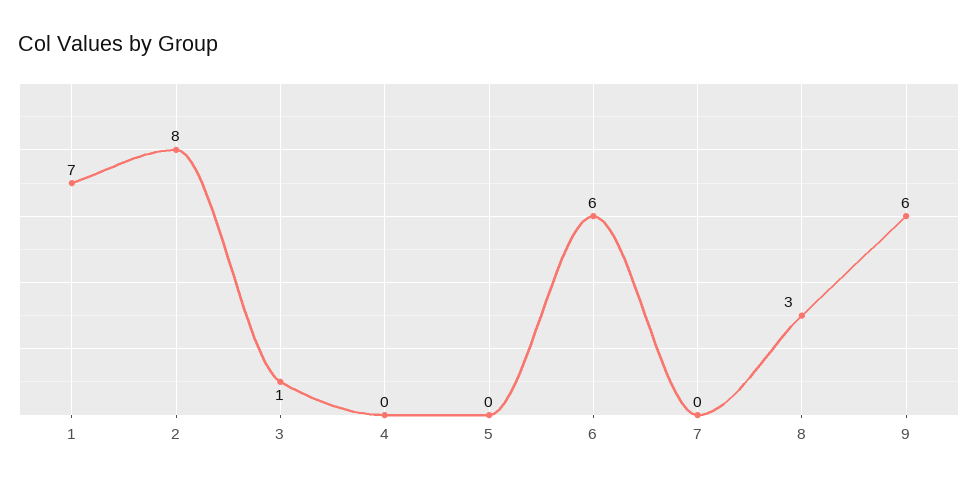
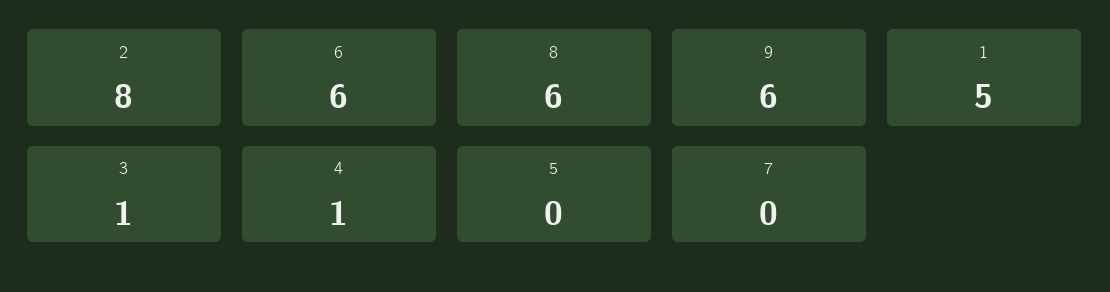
  {
-   "1": 7,
+   "1": 5,
    "2": 8,
    "3": 1,
-   "4": 0,
+   "4": 1,
    "5": 0,
    "6": 6,
    "7": 0,
-   "8": 3,
+   "8": 6,
    "9": 6
  }

